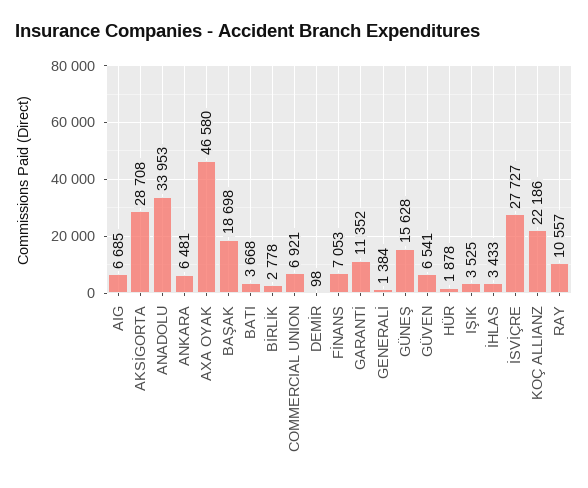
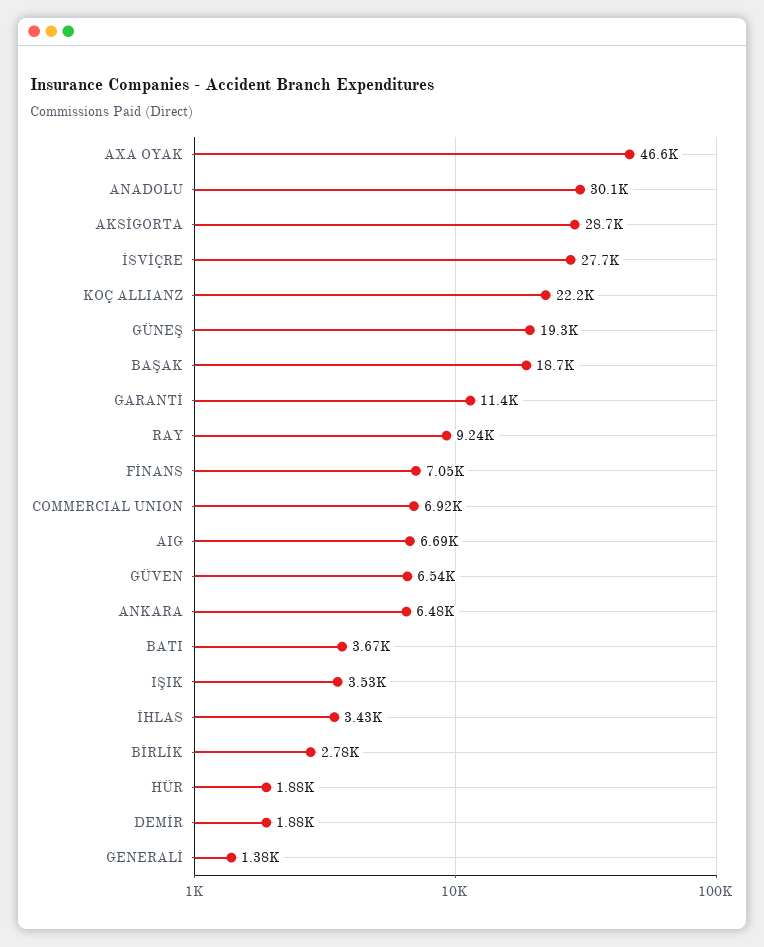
  {
    "AIG": 6685,
    "AKSİGORTA": 28708,
-   "ANADOLU": 33953,
+   "ANADOLU": 30100,
    "ANKARA": 6481,
    "AXA OYAK": 46580,
    "BAŞAK": 18698,
    "BATI": 3668,
    "BİRLİK": 2778,
    "COMMERCIAL UNION": 6921,
-   "DEMİR": 98,
+   "DEMİR": 1880,
    "FİNANS": 7053,
    "GARANTİ": 11352,
    "GENERALİ": 1384,
-   "GÜNEŞ": 15628,
+   "GÜNEŞ": 19300,
    "GÜVEN": 6541,
    "HÜR": 1878,
    "IŞIK": 3525,
    "İHLAS": 3433,
    "İSVİÇRE": 27727,
    "KOÇ ALLIANZ": 22186,
-   "RAY": 10557
+   "RAY": 9240
  }

